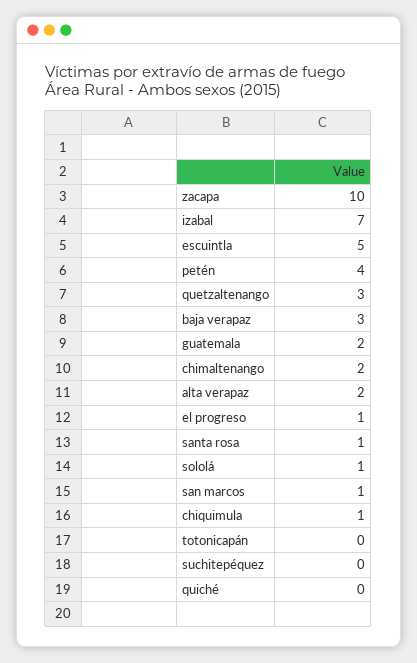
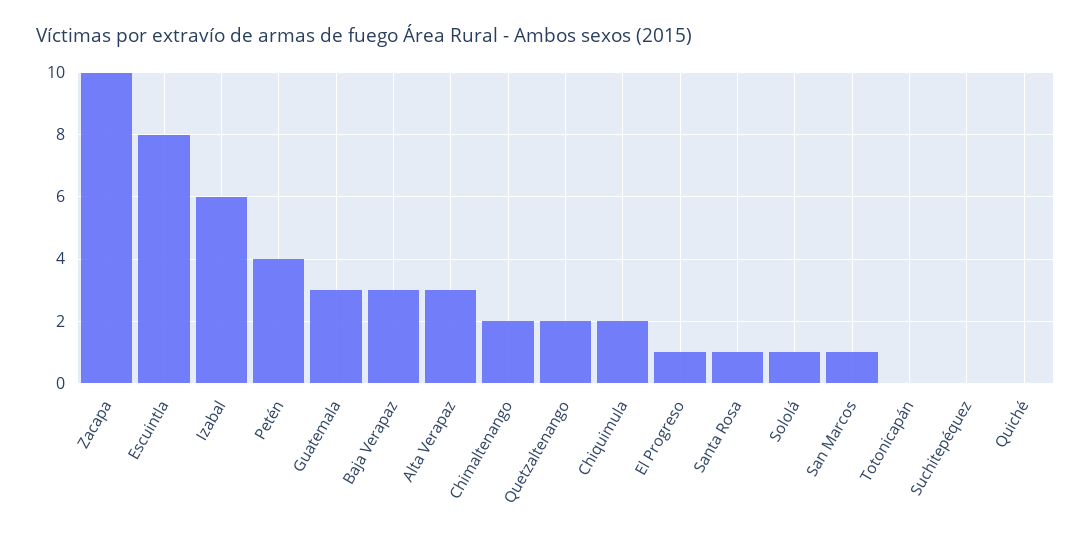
  {
    "zacapa": 10,
-   "izabal": 7,
+   "izabal": 6,
-   "escuintla": 5,
+   "escuintla": 8,
    "petén": 4,
-   "quetzaltenango": 3,
+   "quetzaltenango": 2,
    "baja verapaz": 3,
-   "guatemala": 2,
+   "guatemala": 3,
    "chimaltenango": 2,
-   "alta verapaz": 2,
+   "alta verapaz": 3,
    "el progreso": 1,
    "santa rosa": 1,
    "sololá": 1,
    "san marcos": 1,
-   "chiquimula": 1,
+   "chiquimula": 2,
    "totonicapán": 0,
    "suchitepéquez": 0,
    "quiché": 0
  }

